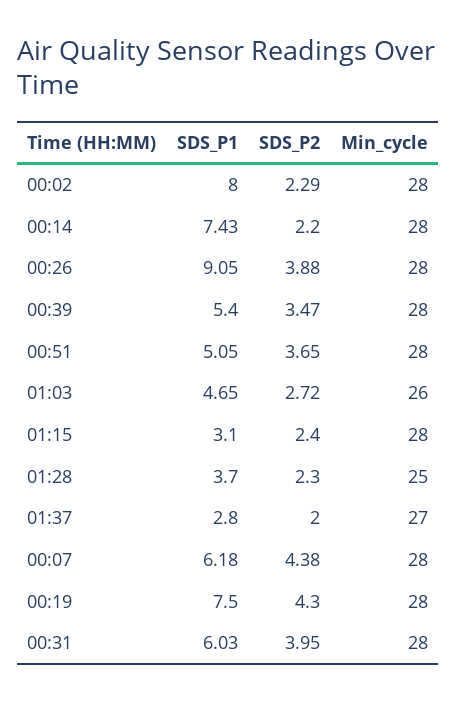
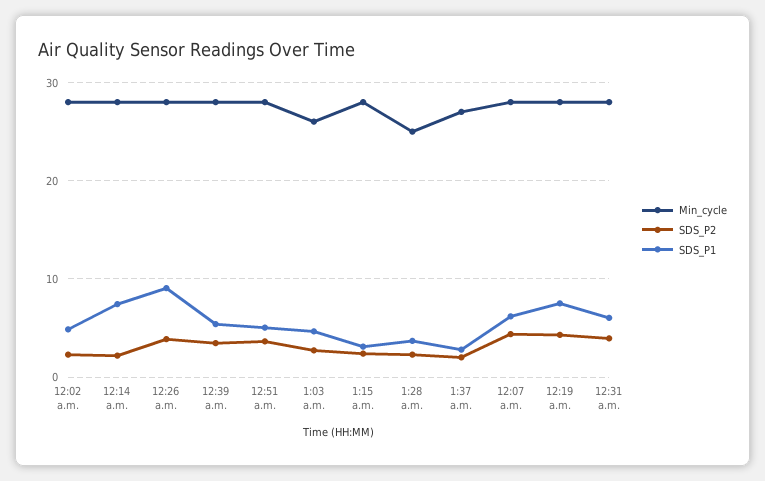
  {
    "SDS_P1": {
-     "00:02": 8,
+     "00:02": 5,
      "00:14": 7.43,
      "00:26": 9.05,
      "00:39": 5.4,
      "00:51": 5.05,
      "01:03": 4.65,
      "01:15": 3.1,
      "01:28": 3.7,
      "01:37": 2.8,
      "00:07": 6.18,
      "00:19": 7.5,
      "00:31": 6.03
    },
    "SDS_P2": {
      "00:02": 2.29,
      "00:14": 2.2,
      "00:26": 3.88,
      "00:39": 3.47,
      "00:51": 3.65,
      "01:03": 2.72,
      "01:15": 2.4,
      "01:28": 2.3,
      "01:37": 2,
      "00:07": 4.38,
      "00:19": 4.3,
      "00:31": 3.95
    },
    "Min_cycle": {
      "00:02": 28,
      "00:14": 28,
      "00:26": 28,
      "00:39": 28,
      "00:51": 28,
      "01:03": 26,
      "01:15": 28,
      "01:28": 25,
      "01:37": 27,
      "00:07": 28,
      "00:19": 28,
      "00:31": 28
    }
  }

